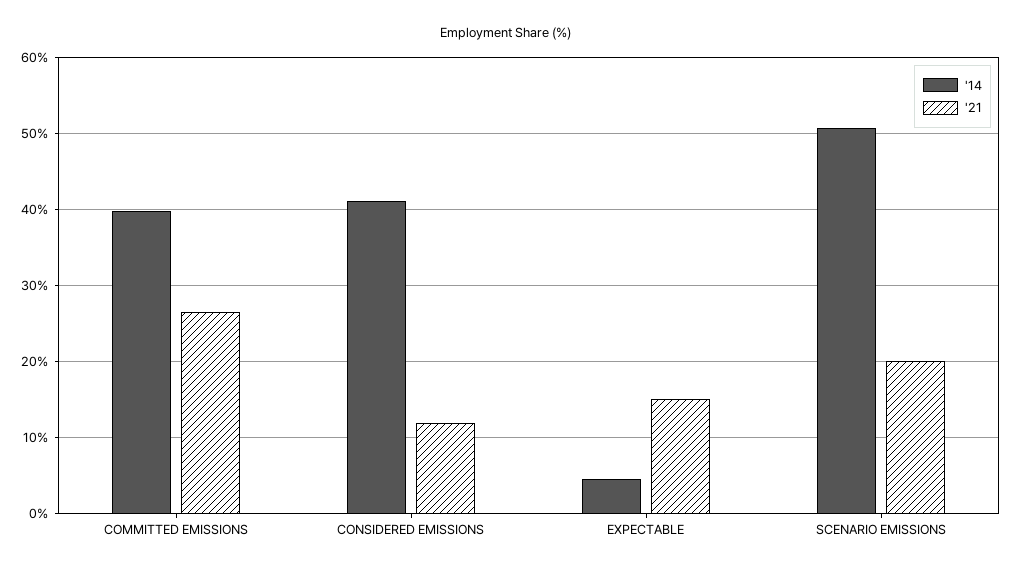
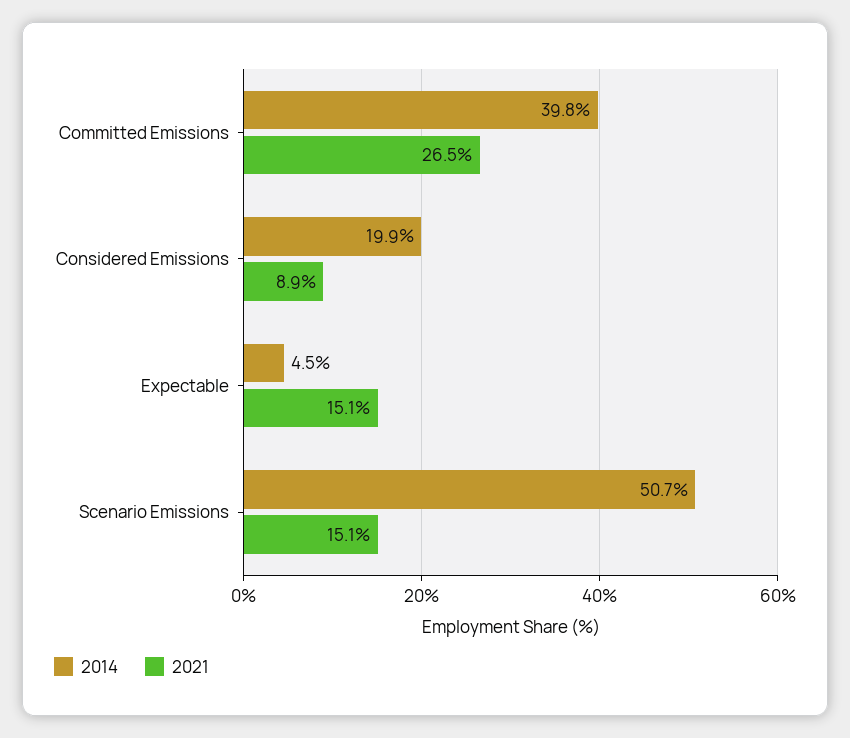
  {
    "'14": {
      "COMMITTED EMISSIONS": 39.8,
-     "CONSIDERED EMISSIONS": 41,
+     "CONSIDERED EMISSIONS": 19.9,
      "EXPECTABLE": 4.5,
      "SCENARIO EMISSIONS": 50.7
    },
    "'21": {
      "COMMITTED EMISSIONS": 26.5,
-     "CONSIDERED EMISSIONS": 12,
+     "CONSIDERED EMISSIONS": 8.9,
      "EXPECTABLE": 15.1,
-     "SCENARIO EMISSIONS": 20
+     "SCENARIO EMISSIONS": 15.1
    }
  }

